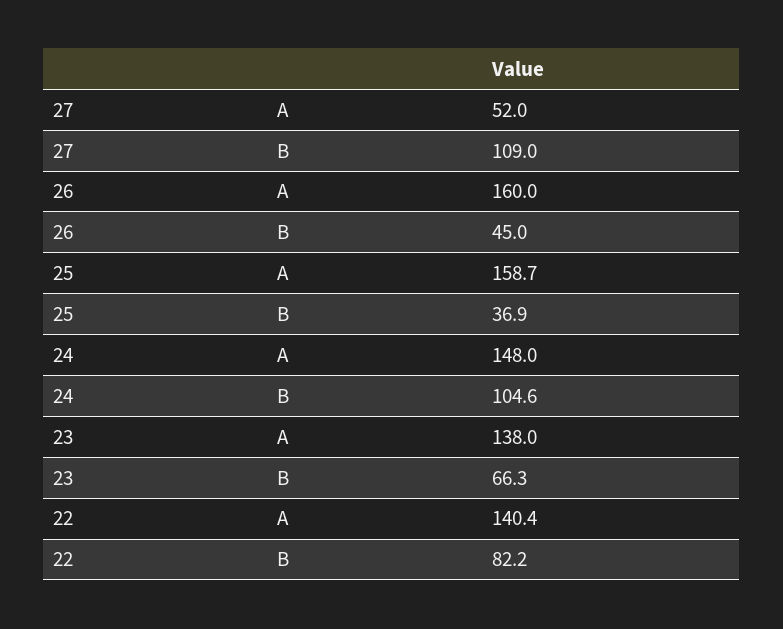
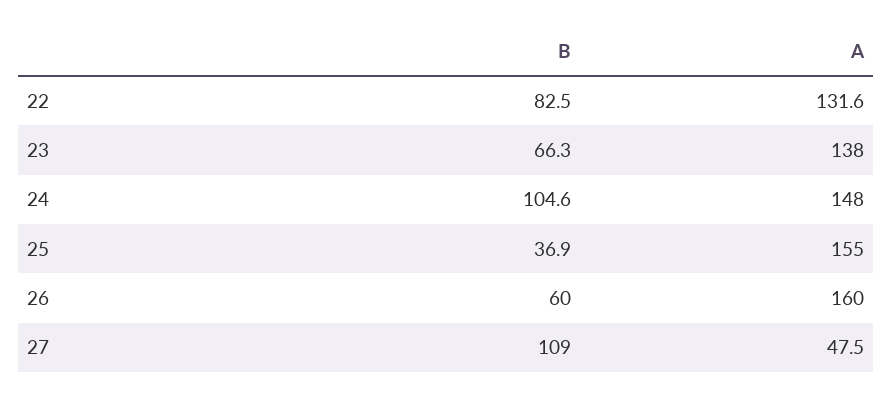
  {
    "27": {
-     "A": 52,
+     "A": 47.5,
      "B": 109
    },
    "26": {
      "A": 160,
-     "B": 45
+     "B": 60
    },
    "25": {
-     "A": 158.7,
+     "A": 155,
      "B": 36.9
    },
    "24": {
      "A": 148,
      "B": 104.6
    },
    "23": {
      "A": 138,
      "B": 66.3
    },
    "22": {
-     "A": 140.4,
+     "A": 131.6,
-     "B": 82.2
+     "B": 82.5
    }
  }

